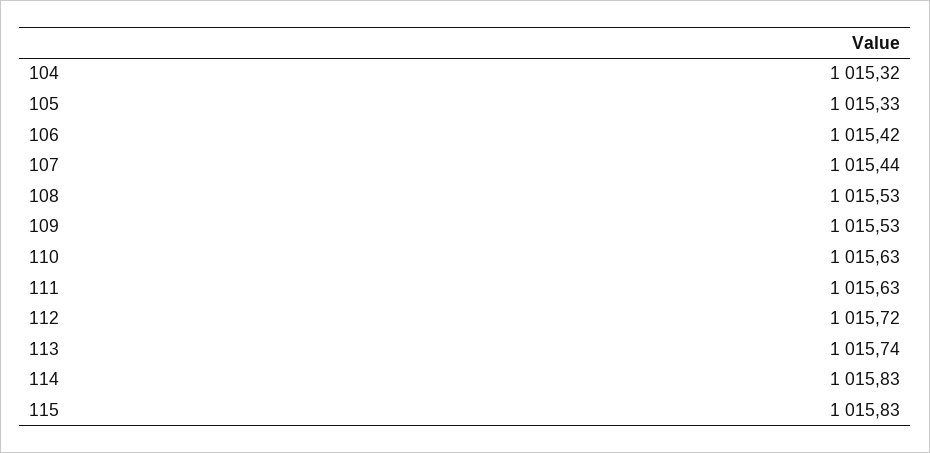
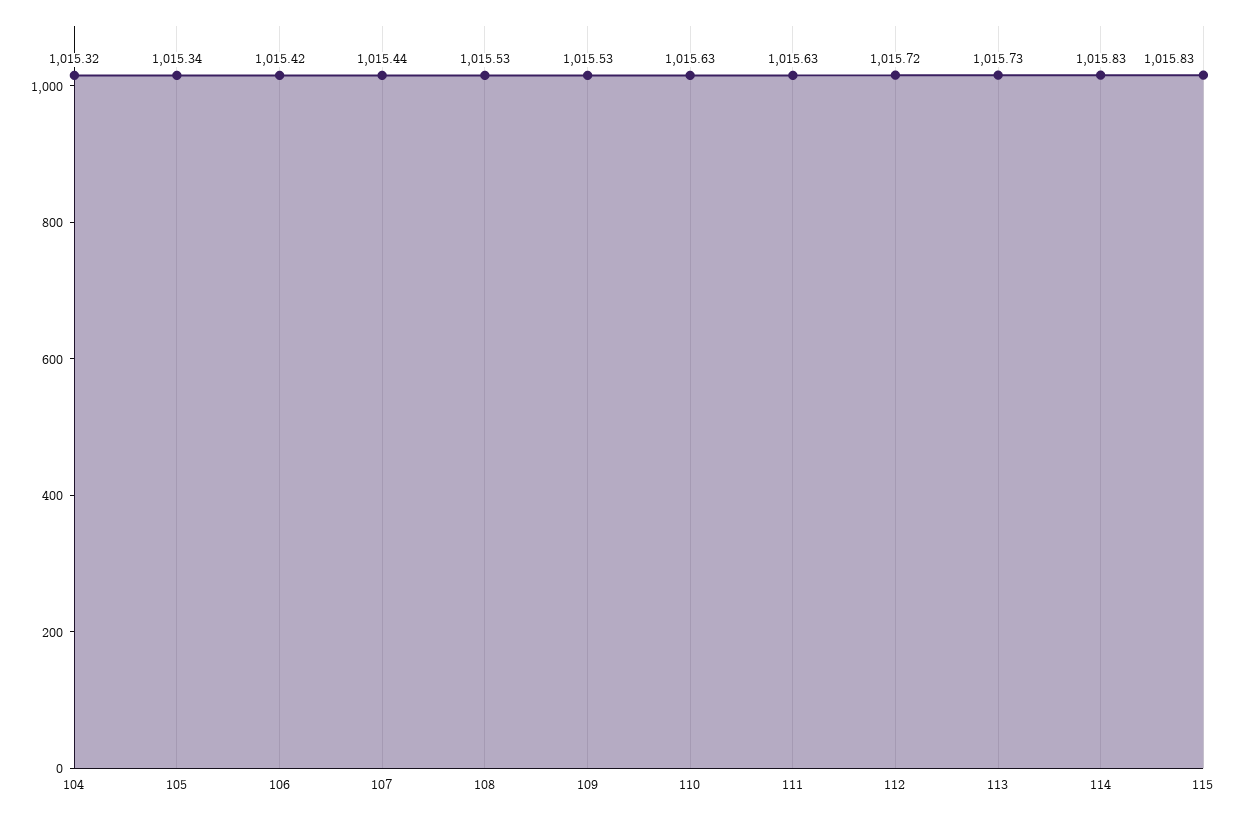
  {
    "104": 1015.32,
-   "105": 1015.33,
+   "105": 1015.34,
    "106": 1015.42,
    "107": 1015.44,
    "108": 1015.53,
    "109": 1015.53,
    "110": 1015.63,
    "111": 1015.63,
    "112": 1015.72,
-   "113": 1015.74,
+   "113": 1015.73,
    "114": 1015.83,
    "115": 1015.83
  }

